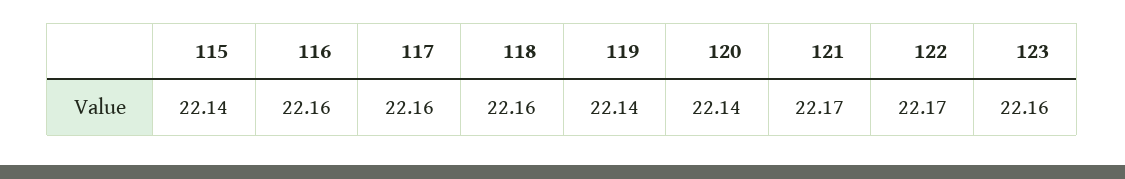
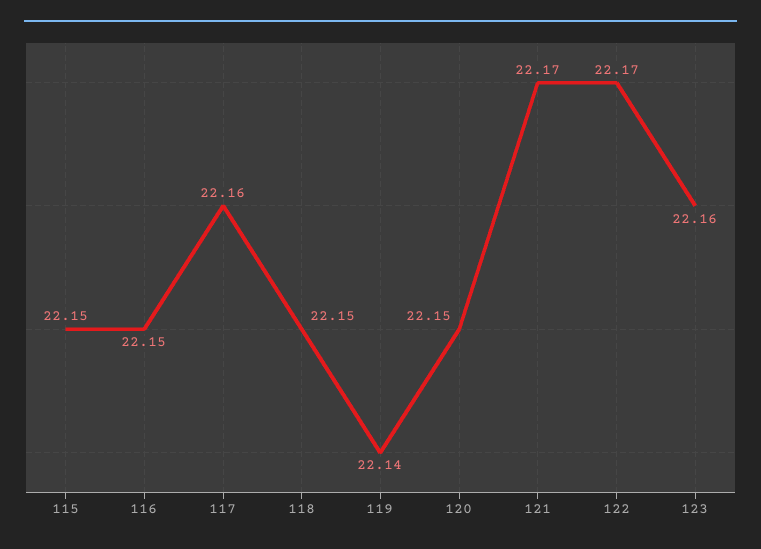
  {
-   "115": 22.14,
+   "115": 22.15,
-   "116": 22.16,
+   "116": 22.15,
    "117": 22.16,
-   "118": 22.16,
+   "118": 22.15,
    "119": 22.14,
-   "120": 22.14,
+   "120": 22.15,
    "121": 22.17,
    "122": 22.17,
    "123": 22.16
  }

